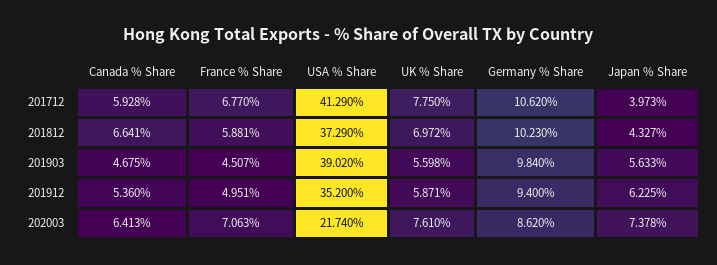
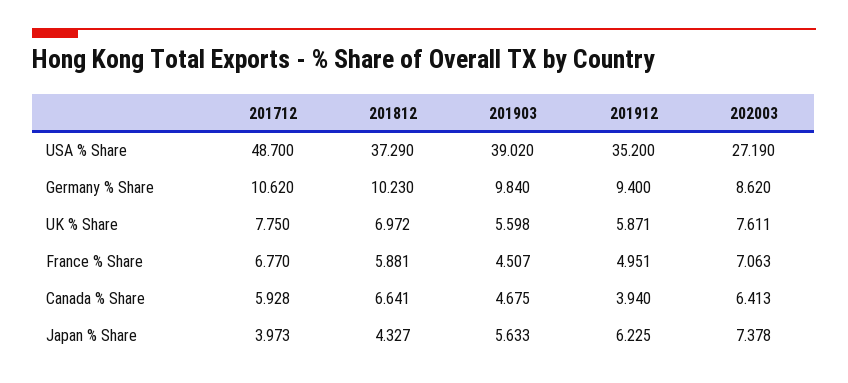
  {
    "Canada % Share": {
      "201712": 5.928,
      "201812": 6.641,
      "201903": 4.675,
-     "201912": 5.36,
+     "201912": 3.94,
      "202003": 6.413
    },
    "France % Share": {
      "201712": 6.77,
      "201812": 5.881,
      "201903": 4.507,
      "201912": 4.951,
      "202003": 7.063
    },
    "USA % Share": {
-     "201712": 41.29,
+     "201712": 48.7,
      "201812": 37.29,
      "201903": 39.02,
      "201912": 35.2,
-     "202003": 21.74
+     "202003": 27.19
    },
    "UK % Share": {
      "201712": 7.75,
      "201812": 6.972,
      "201903": 5.598,
      "201912": 5.871,
-     "202003": 7.61
+     "202003": 7.611
    },
    "Germany % Share": {
      "201712": 10.62,
      "201812": 10.23,
      "201903": 9.84,
      "201912": 9.4,
      "202003": 8.62
    },
    "Japan % Share": {
      "201712": 3.973,
      "201812": 4.327,
      "201903": 5.633,
      "201912": 6.225,
      "202003": 7.378
    }
  }

